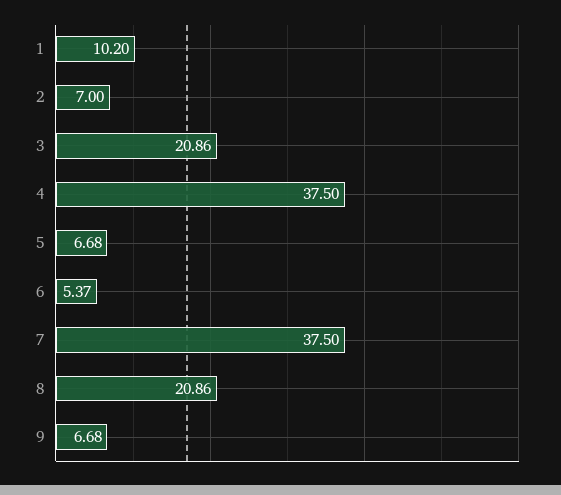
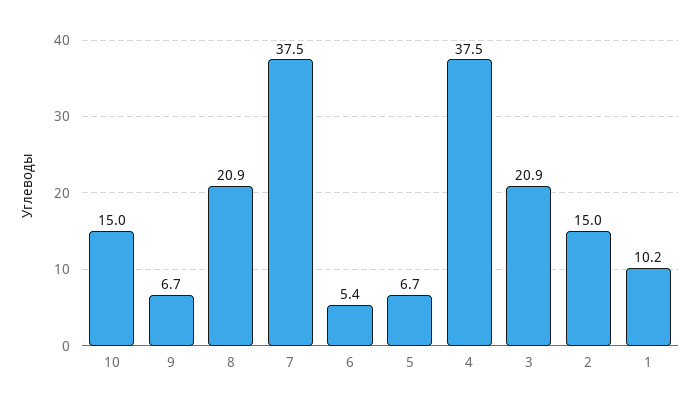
  {
    "1": 10.2,
-   "2": 7,
+   "2": 15,
    "3": 20.86,
    "4": 37.5,
    "5": 6.68,
    "6": 5.37,
    "7": 37.5,
    "8": 20.86,
-   "9": 6.68
+   "9": 6.68,
+   "10": 15
  }

